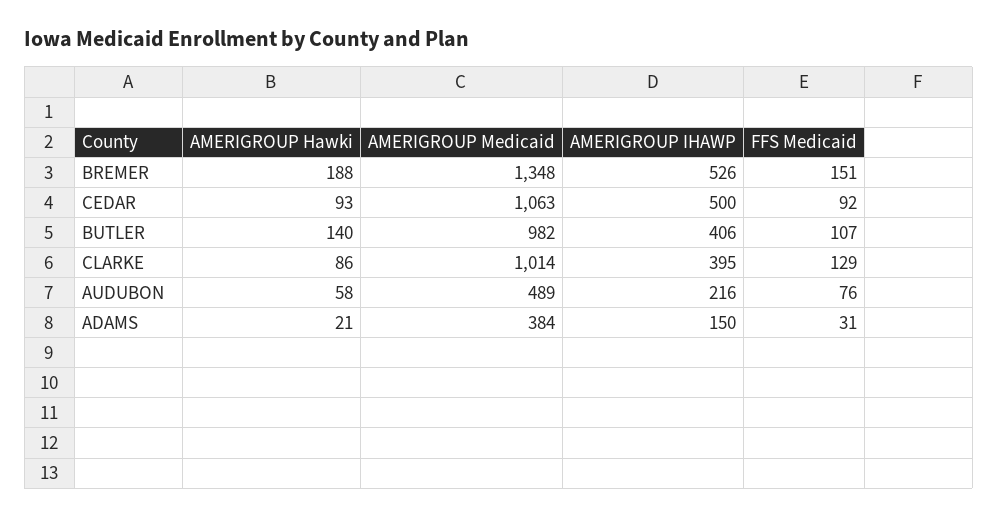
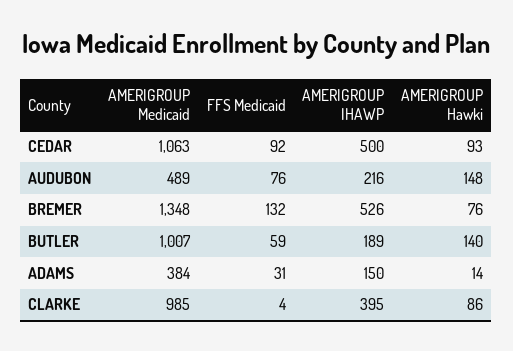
  {
    "AMERIGROUP Hawki": {
-     "BREMER": 188,
+     "BREMER": 76,
      "CEDAR": 93,
      "BUTLER": 140,
      "CLARKE": 86,
-     "AUDUBON": 58,
+     "AUDUBON": 148,
-     "ADAMS": 21
+     "ADAMS": 14
    },
    "AMERIGROUP Medicaid": {
      "BREMER": 1348,
      "CEDAR": 1063,
-     "BUTLER": 982,
+     "BUTLER": 1007,
-     "CLARKE": 1014,
+     "CLARKE": 985,
      "AUDUBON": 489,
      "ADAMS": 384
    },
    "AMERIGROUP IHAWP": {
      "BREMER": 526,
      "CEDAR": 500,
-     "BUTLER": 406,
+     "BUTLER": 189,
      "CLARKE": 395,
      "AUDUBON": 216,
      "ADAMS": 150
    },
    "FFS Medicaid": {
-     "BREMER": 151,
+     "BREMER": 132,
      "CEDAR": 92,
-     "BUTLER": 107,
+     "BUTLER": 59,
-     "CLARKE": 129,
+     "CLARKE": 4,
      "AUDUBON": 76,
      "ADAMS": 31
    }
  }

